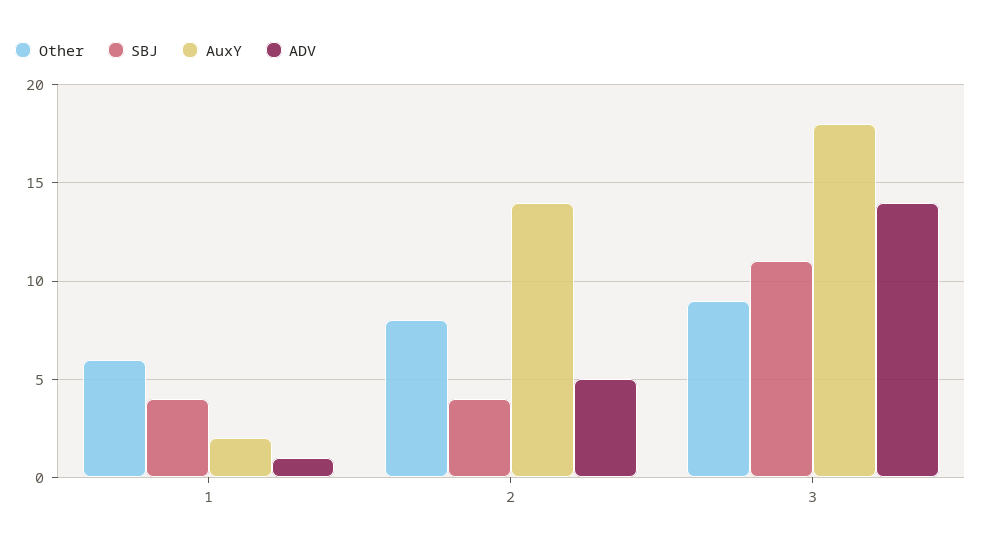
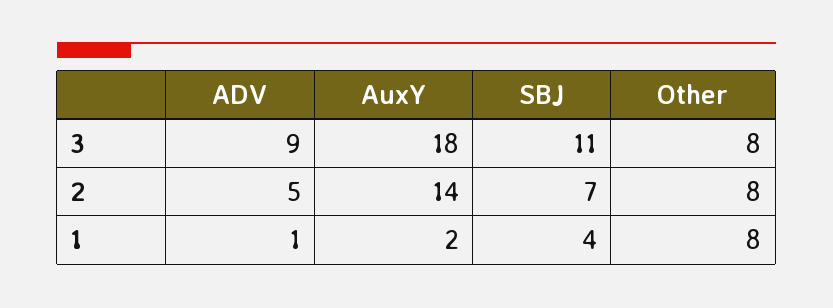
  {
    "Other": {
-     "1": 6,
+     "1": 8,
      "2": 8,
-     "3": 9
+     "3": 8
    },
    "SBJ": {
      "1": 4,
-     "2": 4,
+     "2": 7,
      "3": 11
    },
    "AuxY": {
      "1": 2,
      "2": 14,
      "3": 18
    },
    "ADV": {
      "1": 1,
      "2": 5,
-     "3": 14
+     "3": 9
    }
  }

